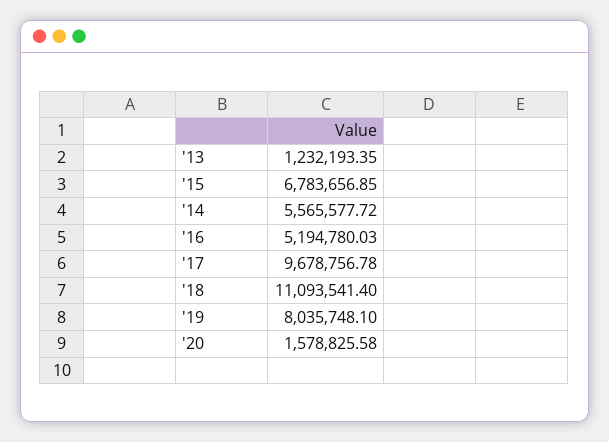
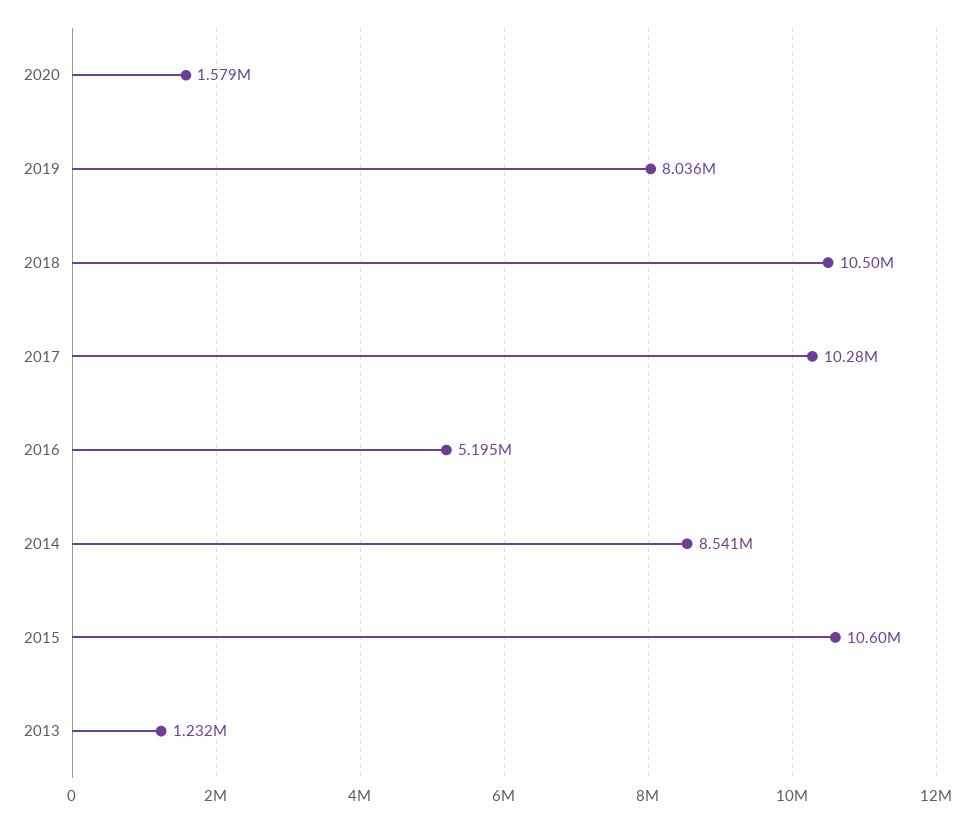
  {
    "'13": 1232193.35,
-   "'15": 6783656.85,
+   "'15": 10600000,
-   "'14": 5565577.72,
+   "'14": 8541000,
    "'16": 5194780.03,
-   "'17": 9678756.78,
+   "'17": 10280000,
-   "'18": 11093541.4,
+   "'18": 10500000,
    "'19": 8035748.1,
    "'20": 1578825.58
  }

